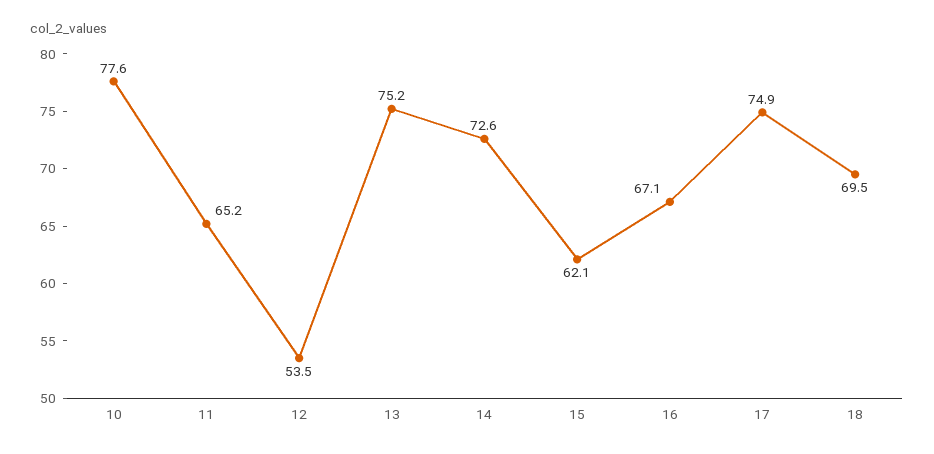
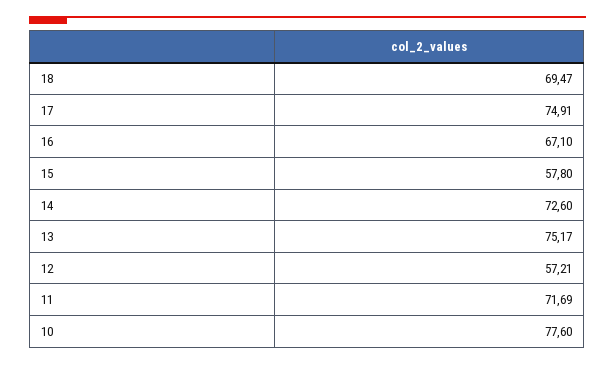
  {
    "10": 77.6,
-   "11": 65.2,
+   "11": 71.69,
-   "12": 53.5,
+   "12": 57.21,
    "13": 75.17,
    "14": 72.6,
-   "15": 62.1,
+   "15": 57.8,
    "16": 67.1,
    "17": 74.91,
    "18": 69.47
  }

